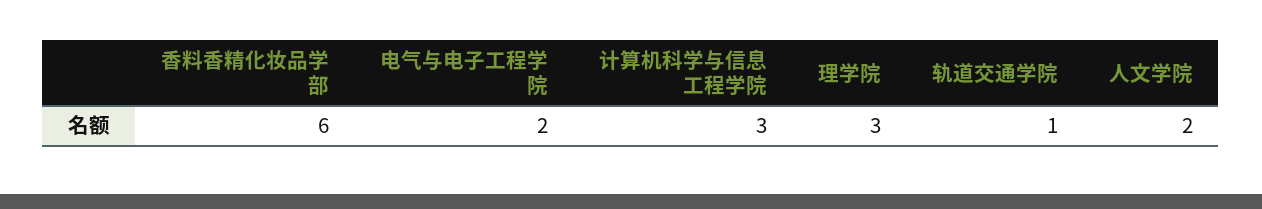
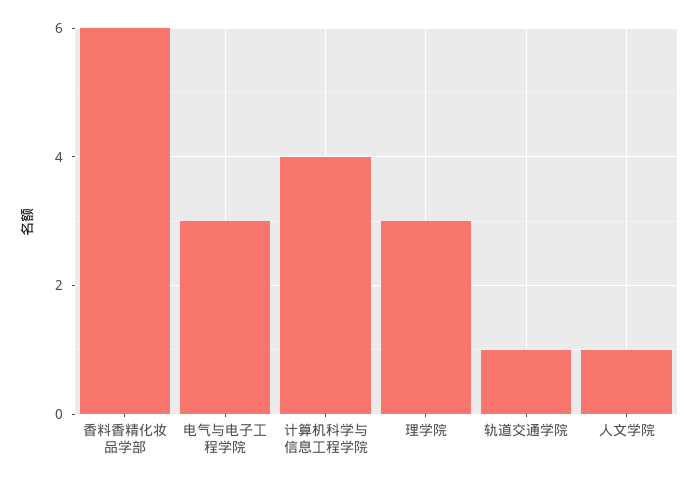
  {
    "香料香精化妆品学部": 6,
-   "电气与电子工程学院": 2,
+   "电气与电子工程学院": 3,
-   "计算机科学与信息工程学院": 3,
+   "计算机科学与信息工程学院": 4,
    "理学院": 3,
    "轨道交通学院": 1,
-   "人文学院": 2
+   "人文学院": 1
  }

